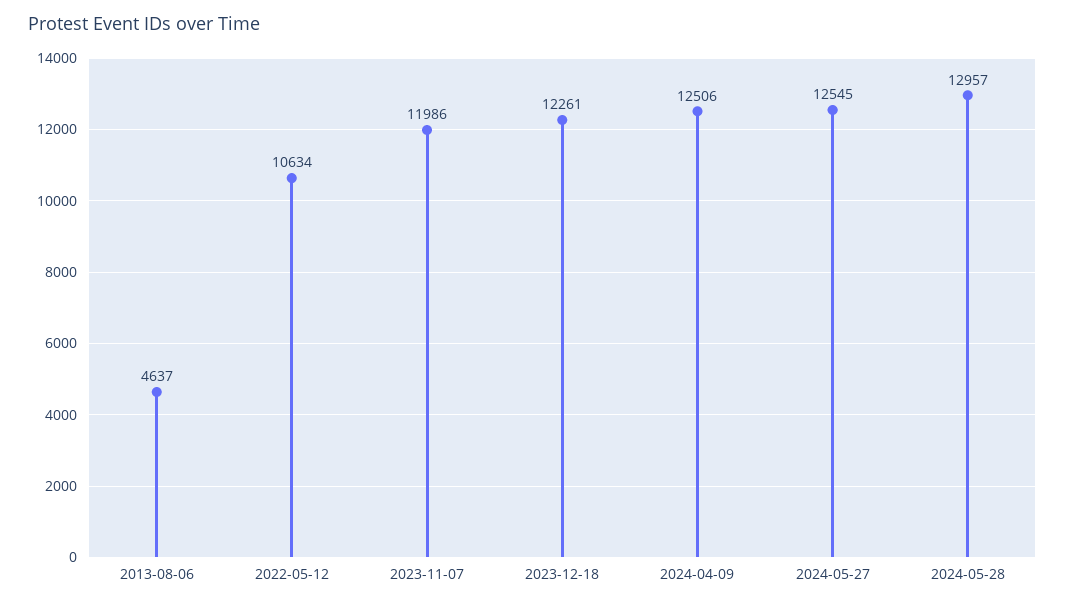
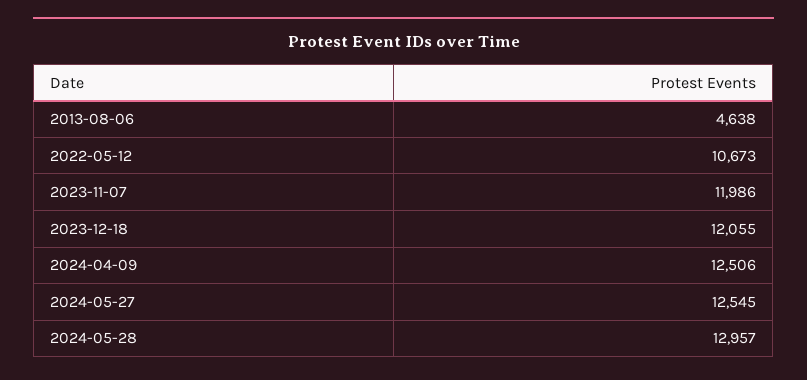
  {
-   "2013-08-06": 4637,
+   "2013-08-06": 4638,
-   "2022-05-12": 10634,
+   "2022-05-12": 10673,
    "2023-11-07": 11986,
-   "2023-12-18": 12261,
+   "2023-12-18": 12055,
    "2024-04-09": 12506,
    "2024-05-27": 12545,
    "2024-05-28": 12957
  }

